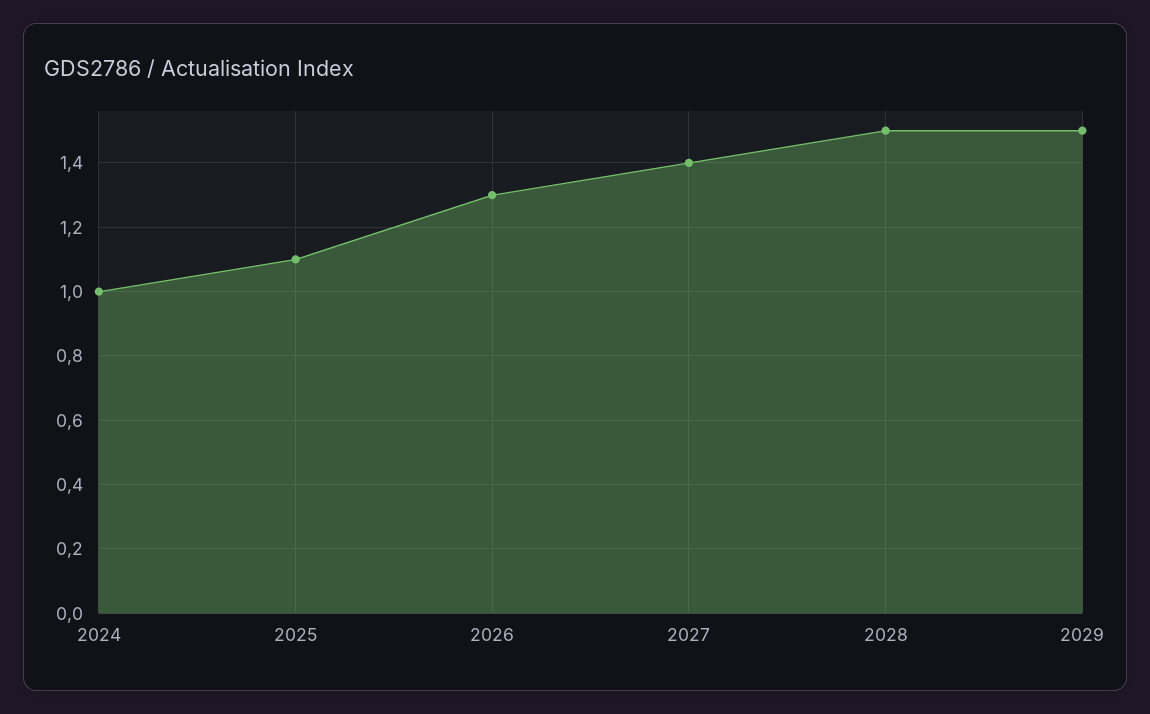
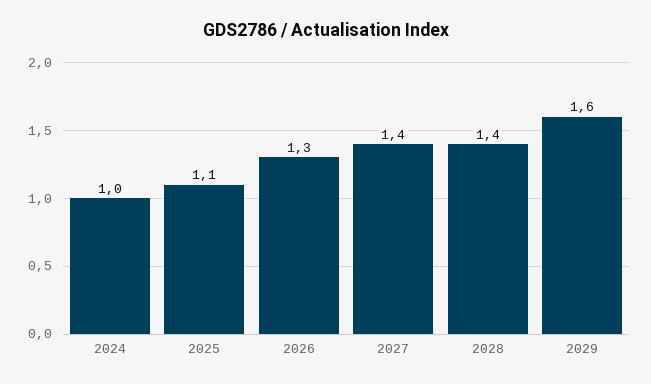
  {
    "2024": 1,
    "2025": 1.1,
    "2026": 1.3,
    "2027": 1.4,
-   "2028": 1.5,
+   "2028": 1.4,
-   "2029": 1.5
+   "2029": 1.6
  }

